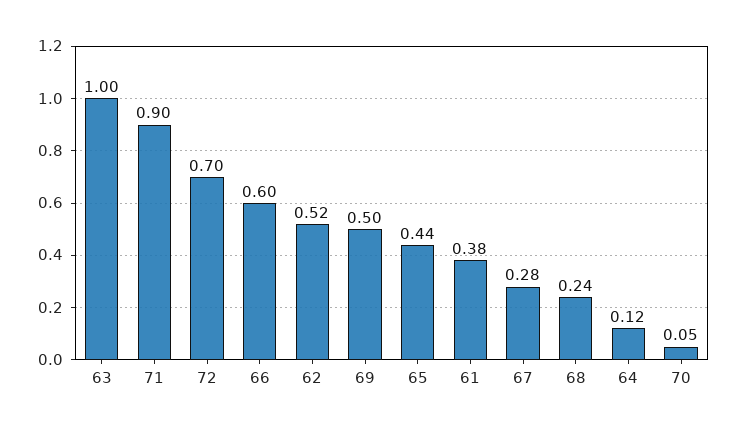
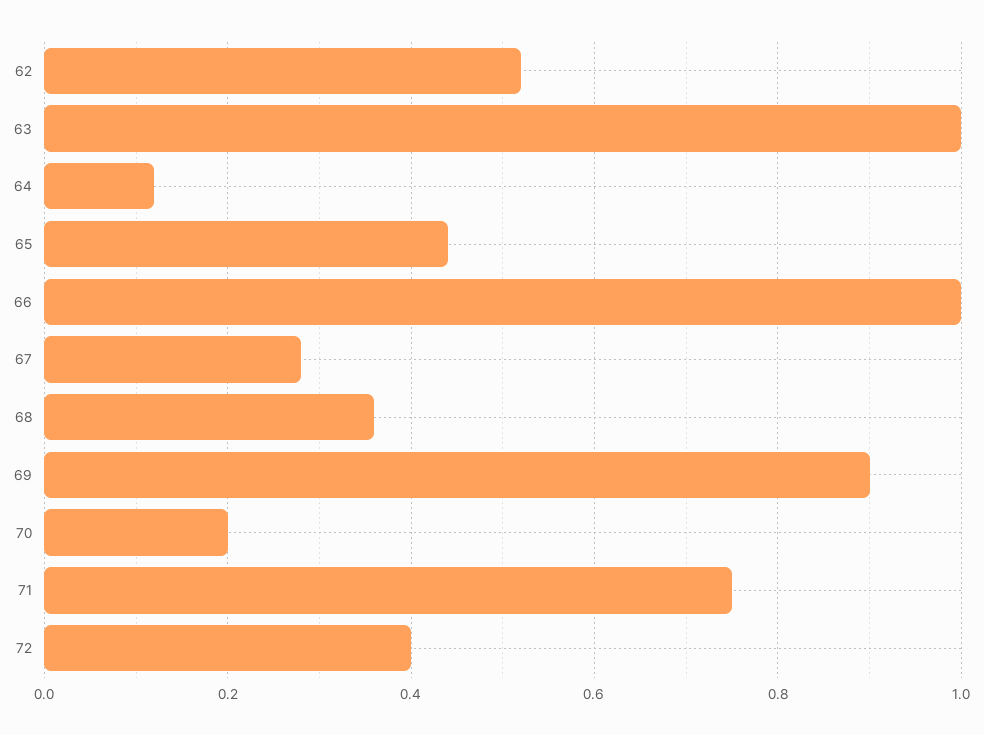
  {
    "63": 1,
-   "71": 0.9,
+   "71": 0.75,
-   "72": 0.7,
+   "72": 0.4,
-   "66": 0.6,
+   "66": 1,
    "62": 0.52,
-   "69": 0.5,
+   "69": 0.9,
    "65": 0.44,
-   "61": 0.38,
    "67": 0.28,
-   "68": 0.24,
+   "68": 0.35,
    "64": 0.12,
-   "70": 0.05
+   "70": 0.2
  }

